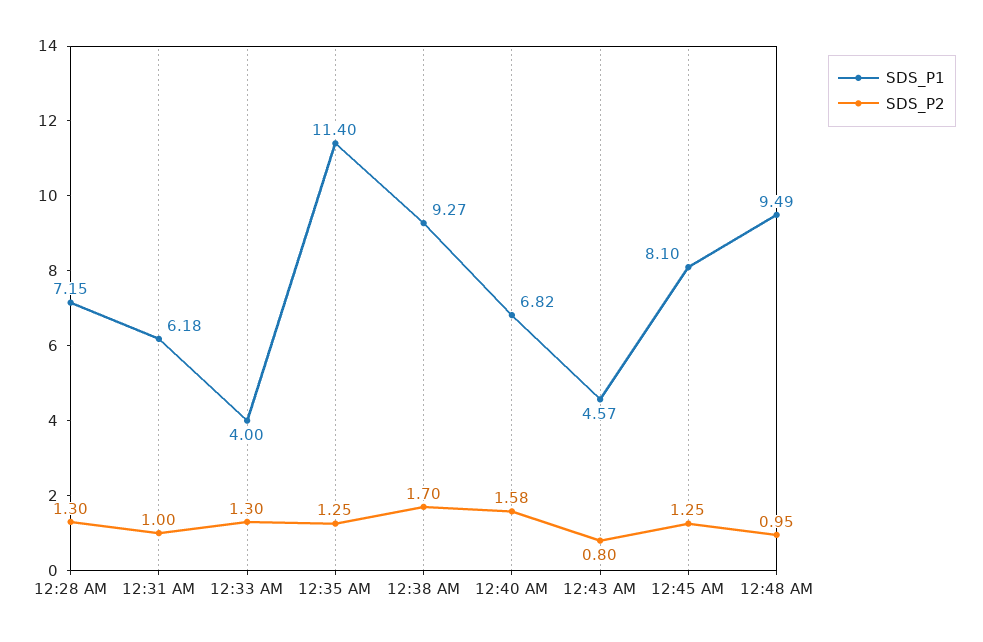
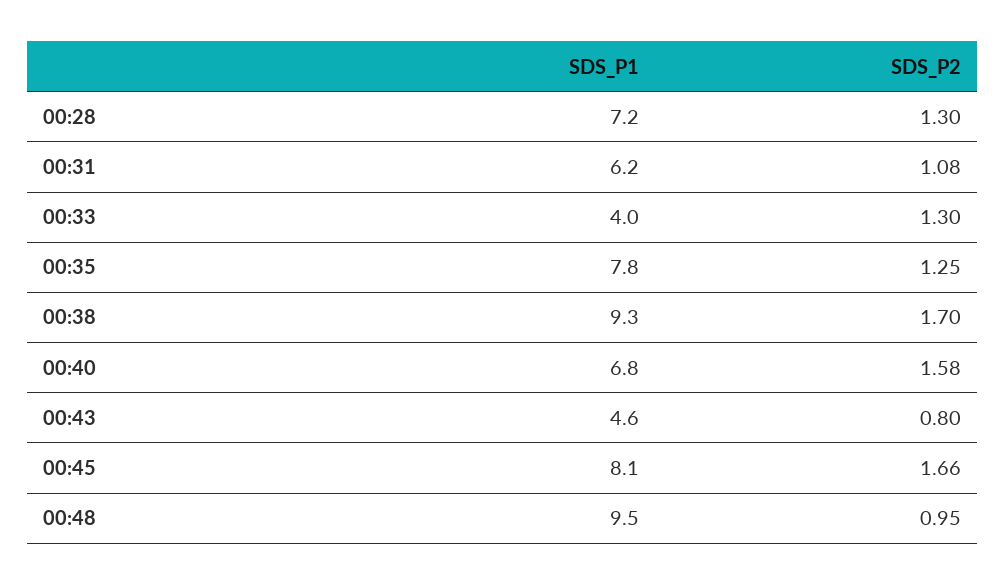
  {
    "SDS_P1": {
      "12:28 AM": 7.15,
      "12:31 AM": 6.18,
      "12:33 AM": 4,
-     "12:35 AM": 11.4,
+     "12:35 AM": 7.8,
      "12:38 AM": 9.27,
      "12:40 AM": 6.82,
      "12:43 AM": 4.57,
      "12:45 AM": 8.1,
      "12:48 AM": 9.49
    },
    "SDS_P2": {
      "12:28 AM": 1.3,
-     "12:31 AM": 1,
+     "12:31 AM": 1.08,
      "12:33 AM": 1.3,
      "12:35 AM": 1.25,
      "12:38 AM": 1.7,
      "12:40 AM": 1.58,
      "12:43 AM": 0.8,
-     "12:45 AM": 1.25,
+     "12:45 AM": 1.66,
      "12:48 AM": 0.95
    }
  }

